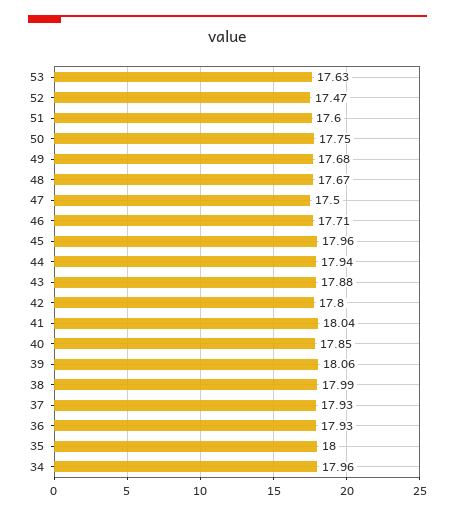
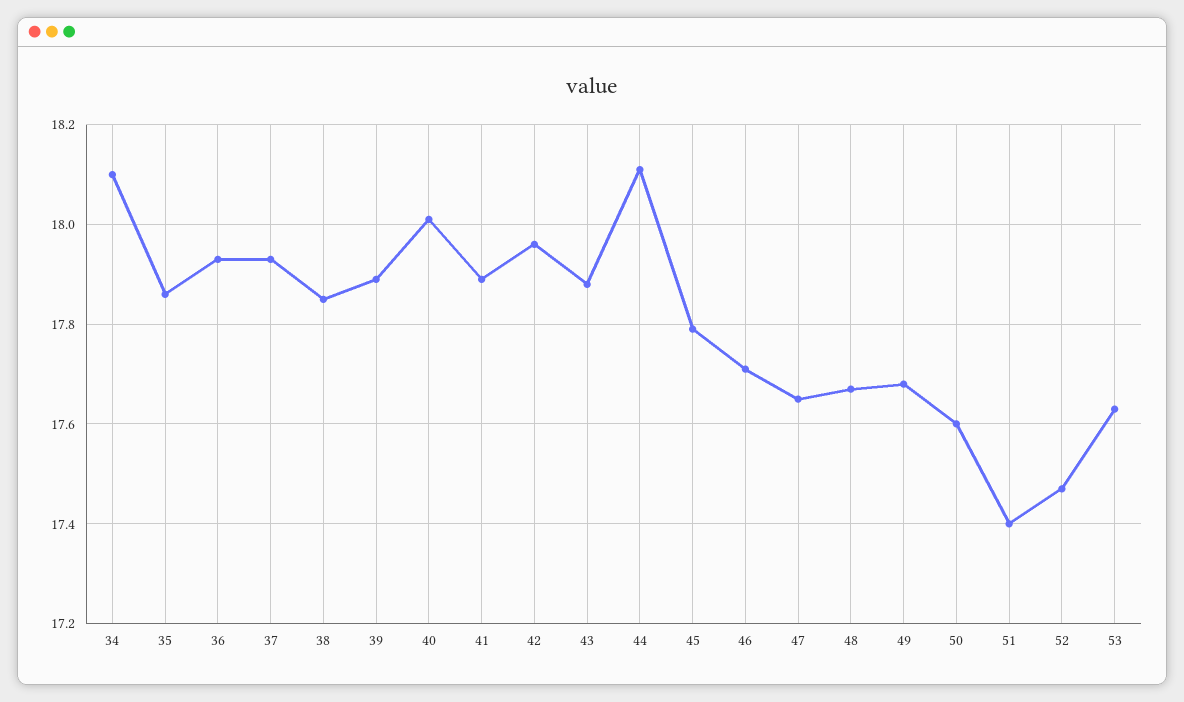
  {
    "53": 17.63,
    "52": 17.47,
-   "51": 17.6,
+   "51": 17.4,
-   "50": 17.75,
+   "50": 17.6,
    "49": 17.68,
    "48": 17.67,
-   "47": 17.5,
+   "47": 17.65,
    "46": 17.71,
-   "45": 17.96,
+   "45": 17.8,
-   "44": 17.94,
+   "44": 18.1,
    "43": 17.88,
-   "42": 17.8,
+   "42": 17.95,
-   "41": 18.04,
+   "41": 17.9,
-   "40": 17.85,
+   "40": 18,
-   "39": 18.06,
+   "39": 17.9,
-   "38": 17.99,
+   "38": 17.85,
    "37": 17.93,
    "36": 17.93,
-   "35": 18,
+   "35": 17.85,
-   "34": 17.96
+   "34": 18.1
  }

